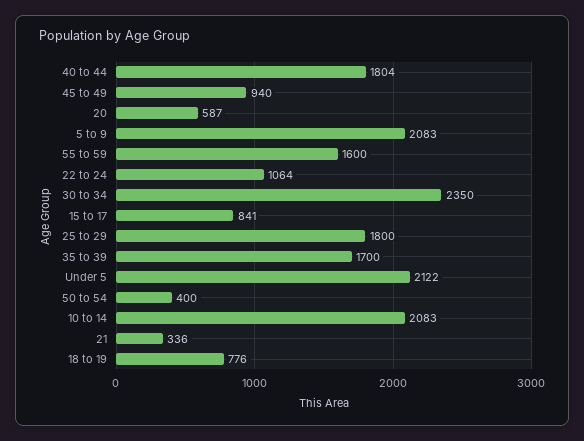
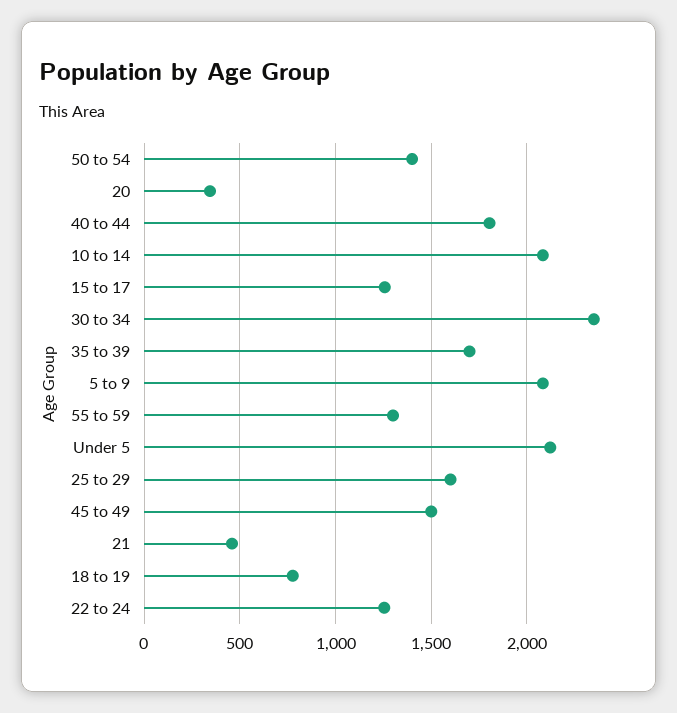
  {
    "40 to 44": 1804,
-   "45 to 49": 940,
+   "45 to 49": 1500,
-   "20": 587,
+   "20": 350,
    "5 to 9": 2083,
-   "55 to 59": 1600,
+   "55 to 59": 1300,
-   "22 to 24": 1064,
+   "22 to 24": 1250,
    "30 to 34": 2350,
-   "15 to 17": 841,
+   "15 to 17": 1250,
-   "25 to 29": 1800,
+   "25 to 29": 1600,
    "35 to 39": 1700,
    "Under 5": 2122,
-   "50 to 54": 400,
+   "50 to 54": 1400,
    "10 to 14": 2083,
-   "21": 336,
+   "21": 450,
    "18 to 19": 776
  }

